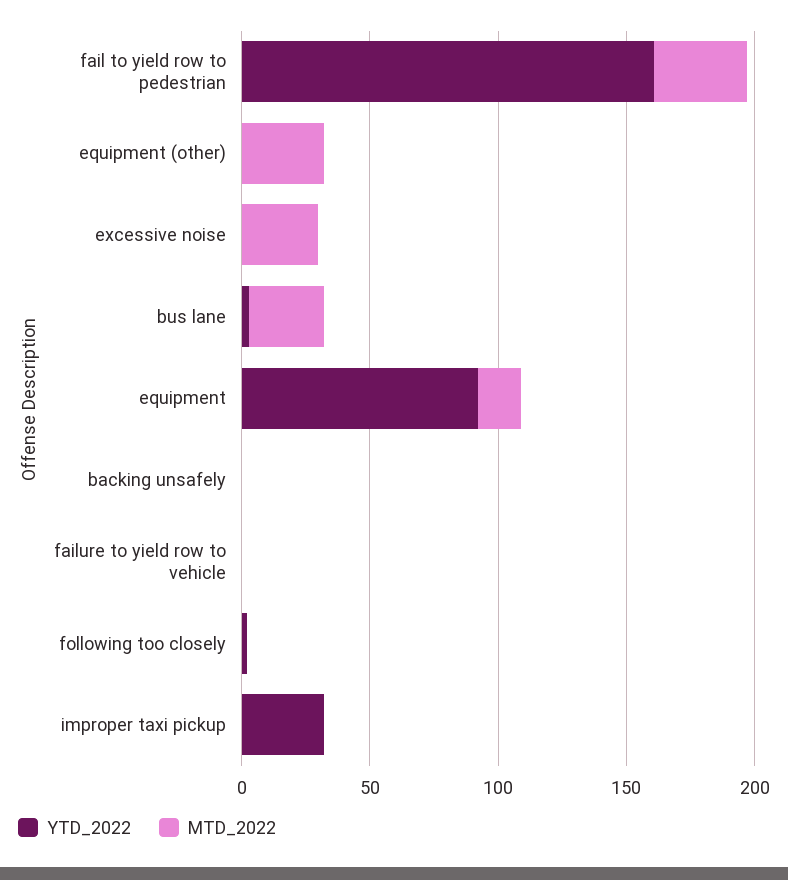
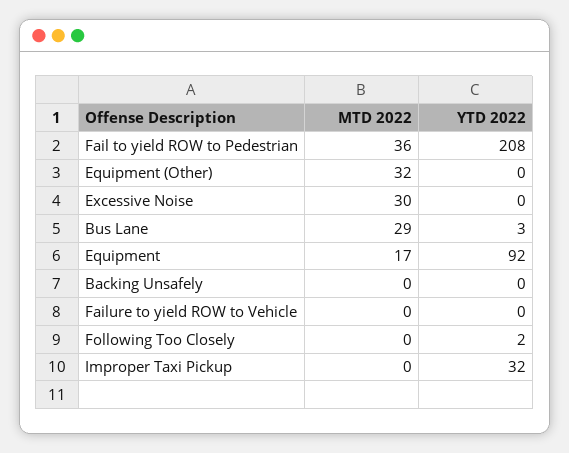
  {
    "YTD_2022": {
-     "fail to yield row to pedestrian": 160,
+     "fail to yield row to pedestrian": 208,
      "equipment (other)": 0,
      "excessive noise": 0,
      "bus lane": 3,
      "equipment": 92,
      "backing unsafely": 0,
      "failure to yield row to vehicle": 0,
      "following too closely": 2,
      "improper taxi pickup": 32
    },
    "MTD_2022": {
      "fail to yield row to pedestrian": 36,
      "equipment (other)": 32,
      "excessive noise": 30,
      "bus lane": 29,
      "equipment": 17,
      "backing unsafely": 0,
      "failure to yield row to vehicle": 0,
      "following too closely": 0,
      "improper taxi pickup": 0
    }
  }

